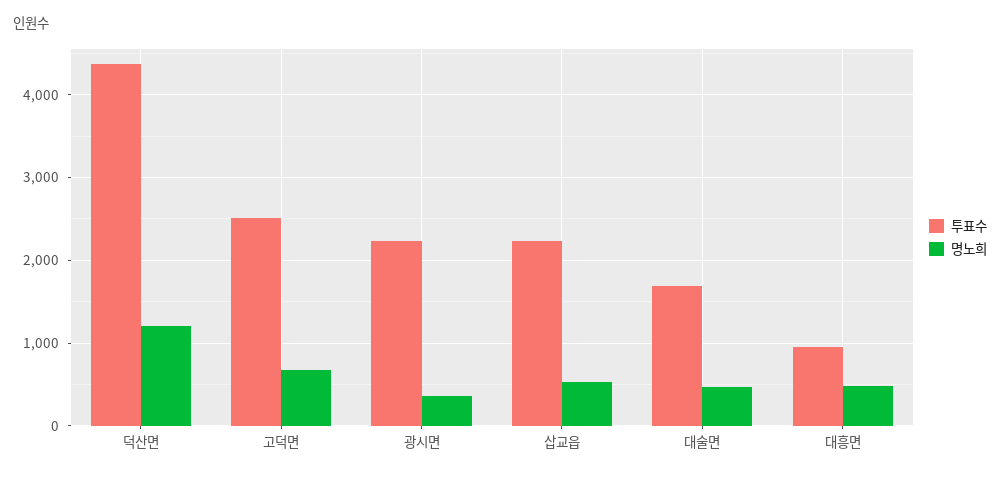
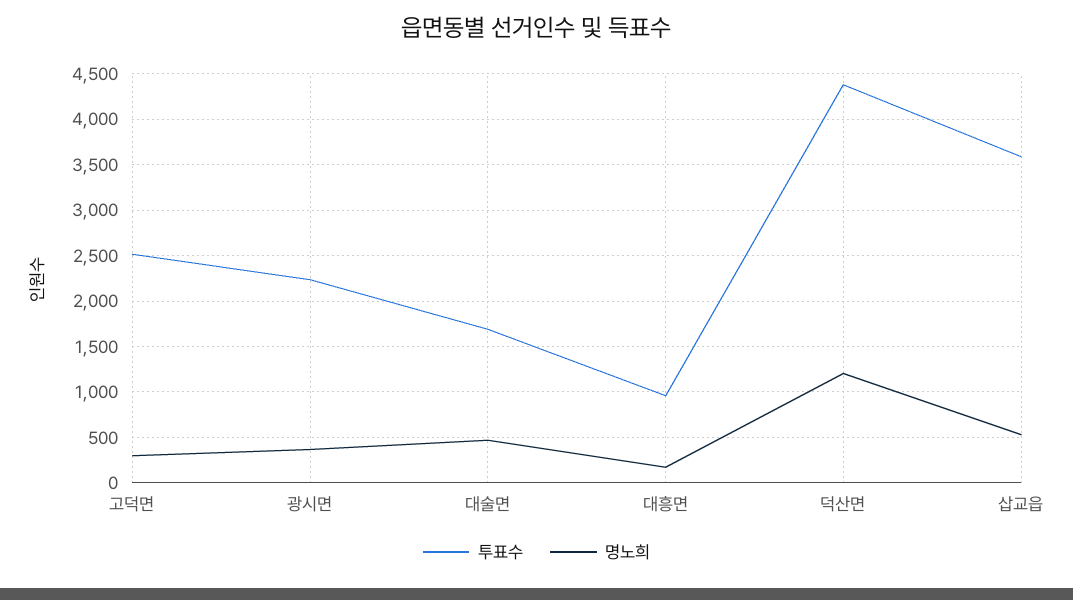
  {
    "투표수": {
      "덕산면": 4400,
      "고덕면": 2500,
      "광시면": 2200,
-     "삽교읍": 2200,
+     "삽교읍": 3600,
      "대술면": 1700,
      "대흥면": 1000
    },
    "명노희": {
      "덕산면": 1200,
-     "고덕면": 700,
+     "고덕면": 300,
      "광시면": 400,
      "삽교읍": 500,
      "대술면": 500,
-     "대흥면": 500
+     "대흥면": 200
    }
  }

